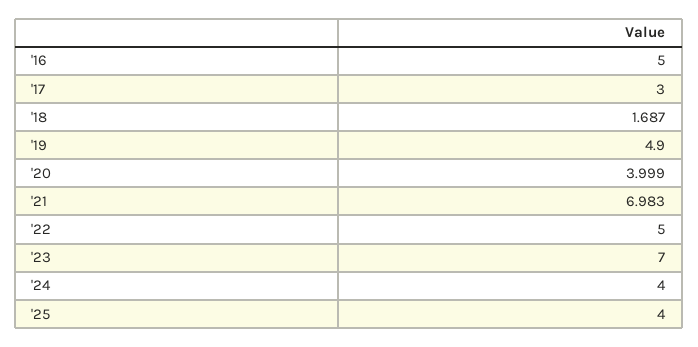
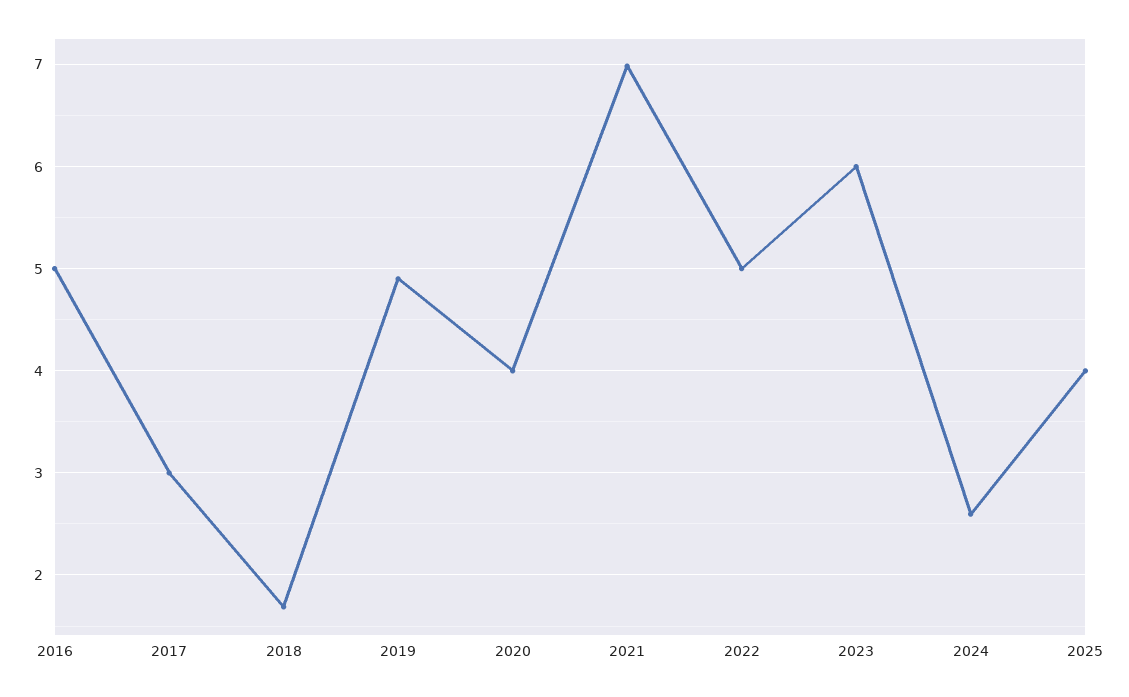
  {
    "'16": 5,
    "'17": 3,
    "'18": 1.687,
    "'19": 4.9,
    "'20": 3.999,
    "'21": 6.983,
    "'22": 5,
-   "'23": 7,
+   "'23": 6,
-   "'24": 4,
+   "'24": 2.6,
    "'25": 4
  }

